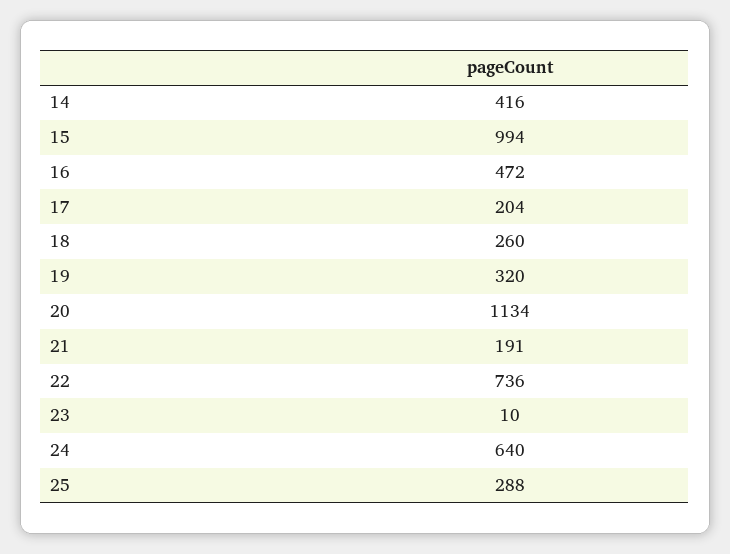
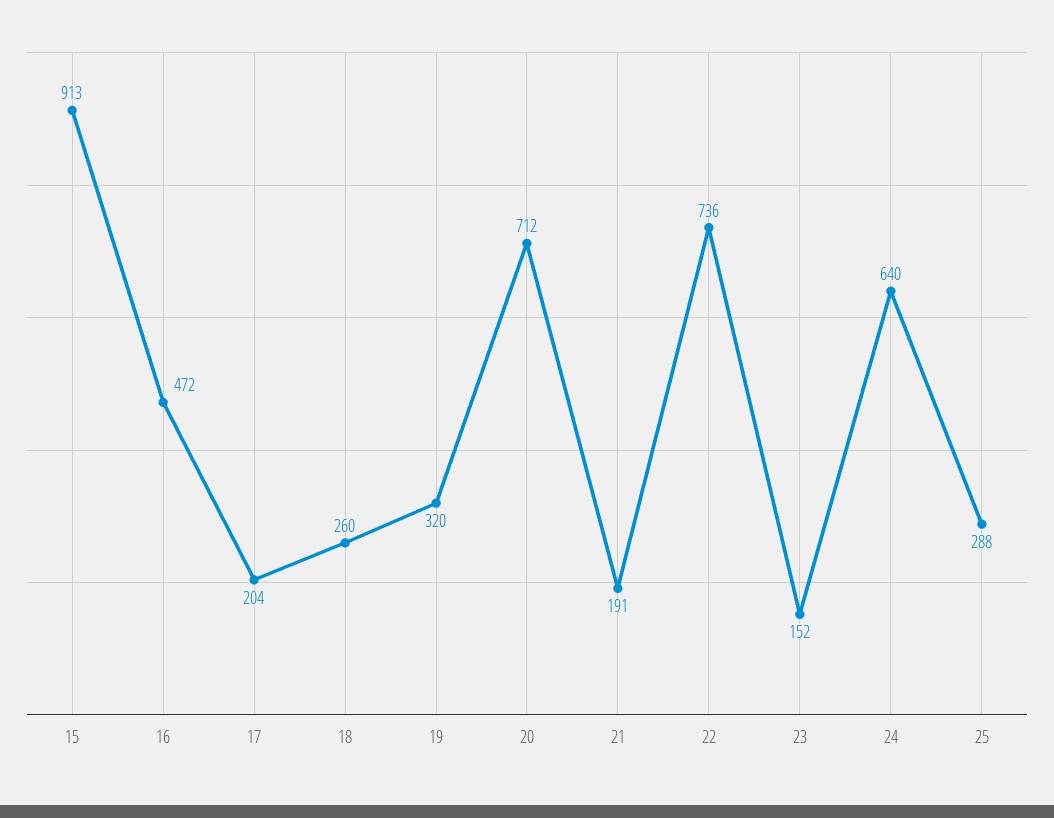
  {
-   "14": 416,
-   "15": 994,
+   "15": 913,
    "16": 472,
    "17": 204,
    "18": 260,
    "19": 320,
-   "20": 1134,
+   "20": 712,
    "21": 191,
    "22": 736,
-   "23": 10,
+   "23": 152,
    "24": 640,
    "25": 288
  }

